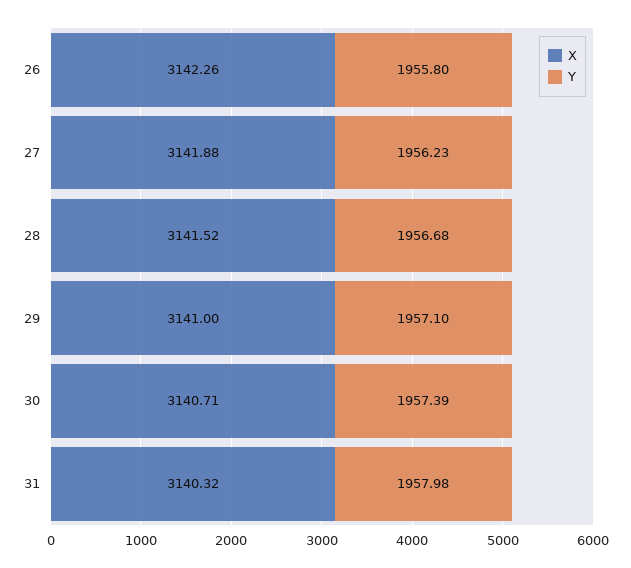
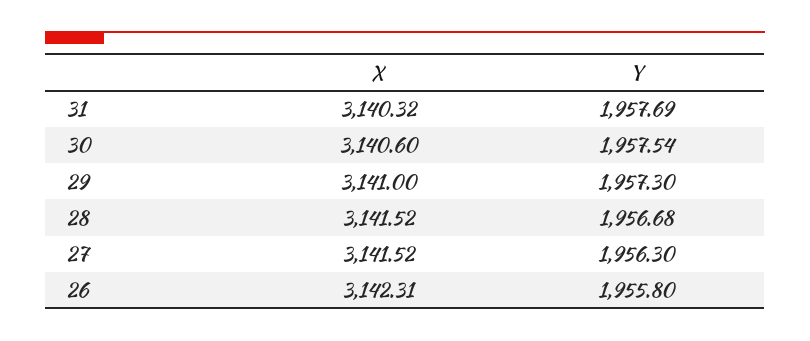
  {
    "X": {
-     "26": 3142.26,
+     "26": 3142.31,
-     "27": 3141.88,
+     "27": 3141.52,
      "28": 3141.52,
      "29": 3141,
-     "30": 3140.71,
+     "30": 3140.6,
      "31": 3140.32
    },
    "Y": {
      "26": 1955.8,
-     "27": 1956.23,
+     "27": 1956.3,
      "28": 1956.68,
-     "29": 1957.1,
+     "29": 1957.3,
-     "30": 1957.39,
+     "30": 1957.54,
-     "31": 1957.98
+     "31": 1957.69
    }
  }

